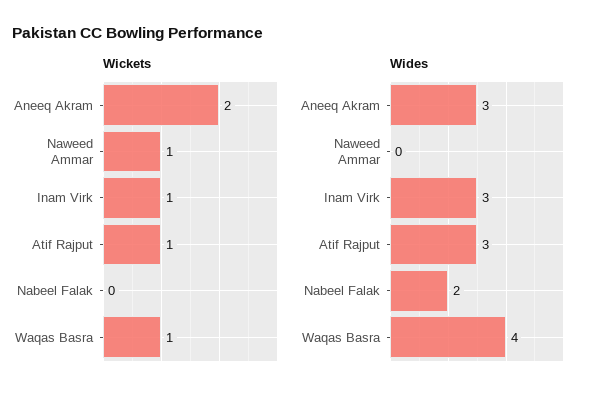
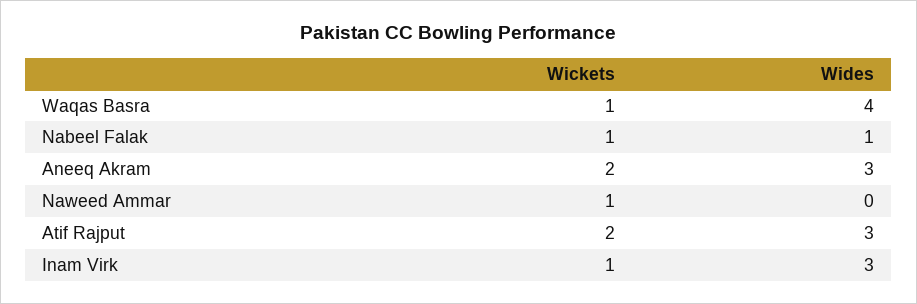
  {
    "Wickets": {
      "Aneeq Akram": 2,
      "Naweed Ammar": 1,
      "Inam Virk": 1,
-     "Atif Rajput": 1,
+     "Atif Rajput": 2,
-     "Nabeel Falak": 0,
+     "Nabeel Falak": 1,
      "Waqas Basra": 1
    },
    "Wides": {
      "Aneeq Akram": 3,
      "Naweed Ammar": 0,
      "Inam Virk": 3,
      "Atif Rajput": 3,
-     "Nabeel Falak": 2,
+     "Nabeel Falak": 1,
      "Waqas Basra": 4
    }
  }

